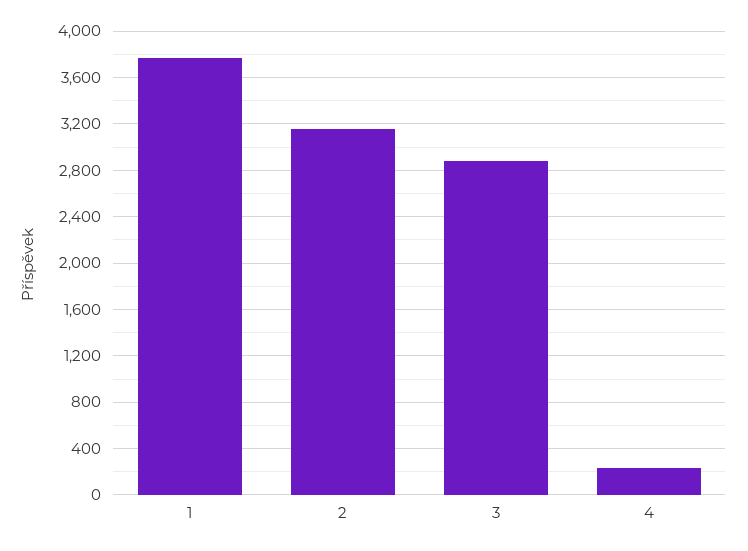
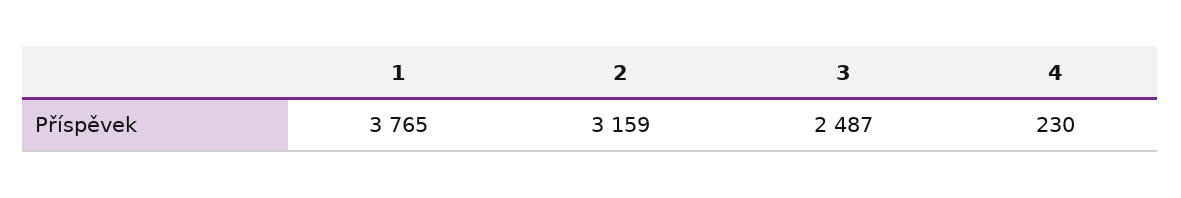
  {
    "1": 3765,
    "2": 3159,
-   "3": 2900,
+   "3": 2487,
    "4": 230
  }

